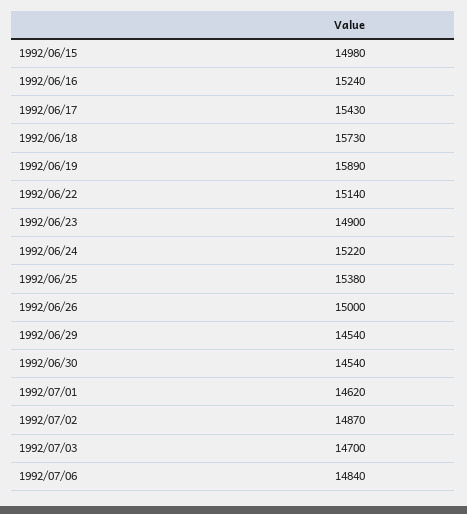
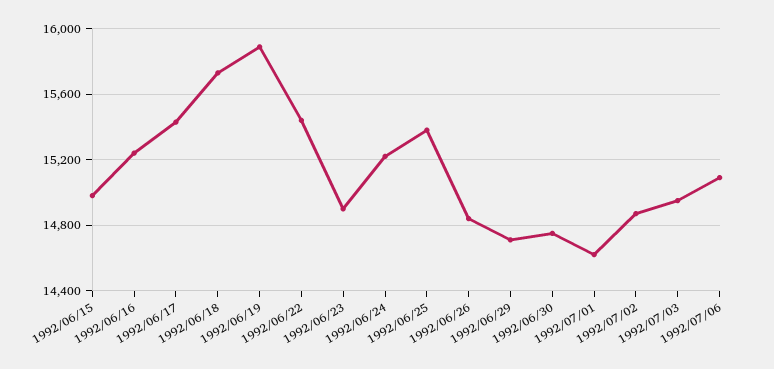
  {
    "1992/06/15": 14980,
    "1992/06/16": 15240,
    "1992/06/17": 15430,
    "1992/06/18": 15730,
    "1992/06/19": 15890,
-   "1992/06/22": 15140,
+   "1992/06/22": 15450,
    "1992/06/23": 14900,
    "1992/06/24": 15220,
    "1992/06/25": 15380,
-   "1992/06/26": 15000,
+   "1992/06/26": 14850,
-   "1992/06/29": 14540,
+   "1992/06/29": 14700,
-   "1992/06/30": 14540,
+   "1992/06/30": 14750,
    "1992/07/01": 14620,
    "1992/07/02": 14870,
-   "1992/07/03": 14700,
+   "1992/07/03": 14950,
-   "1992/07/06": 14840
+   "1992/07/06": 15100
  }

